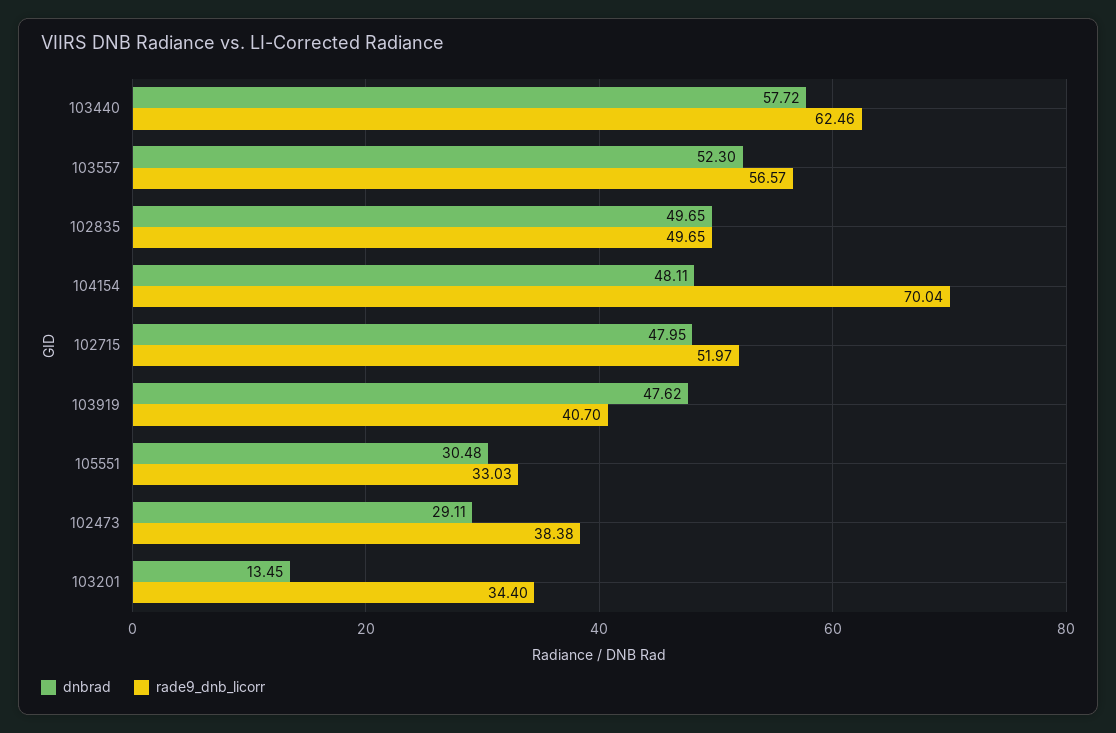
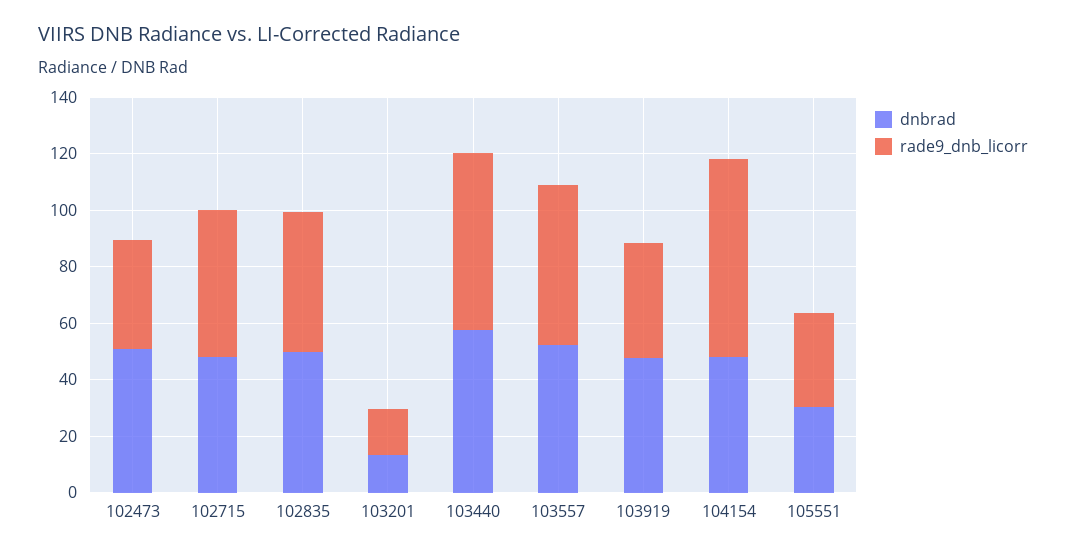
  {
    "dnbrad": {
      "103440": 57.72,
      "103557": 52.3,
      "102835": 49.65,
      "104154": 48.11,
      "102715": 47.95,
      "103919": 47.62,
      "105551": 30.48,
-     "102473": 29.11,
+     "102473": 50,
      "103201": 13.45
    },
    "rade9_dnb_licorr": {
      "103440": 62.46,
      "103557": 56.57,
      "102835": 49.65,
      "104154": 70.04,
      "102715": 51.97,
      "103919": 40.7,
      "105551": 33.03,
      "102473": 38.38,
-     "103201": 34.4
+     "103201": 15
    }
  }

